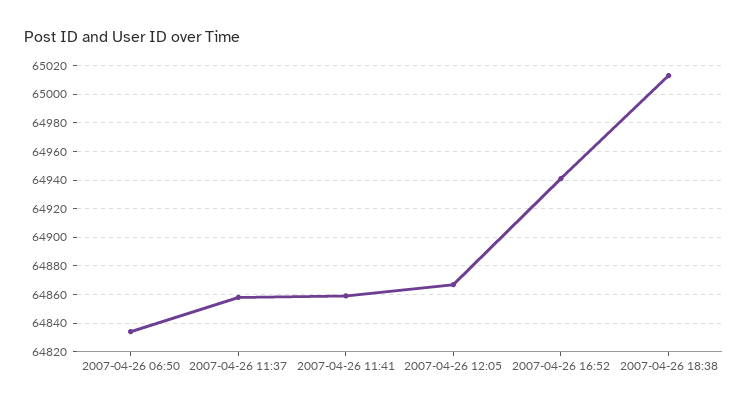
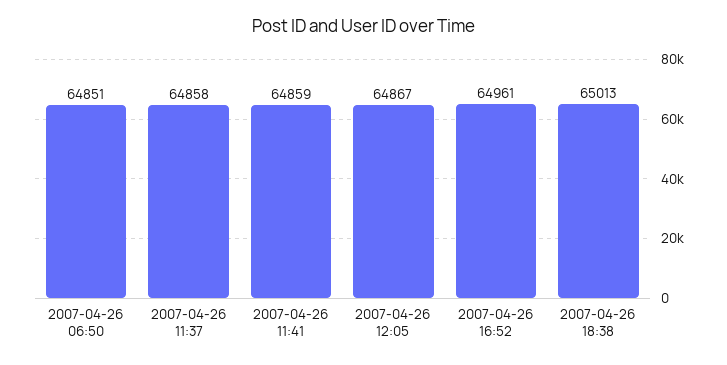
  {
-   "2007-04-26 06:50": 64835,
+   "2007-04-26 06:50": 64851,
    "2007-04-26 11:37": 64858,
    "2007-04-26 11:41": 64859,
    "2007-04-26 12:05": 64867,
-   "2007-04-26 16:52": 64940,
+   "2007-04-26 16:52": 64961,
    "2007-04-26 18:38": 65013
  }

